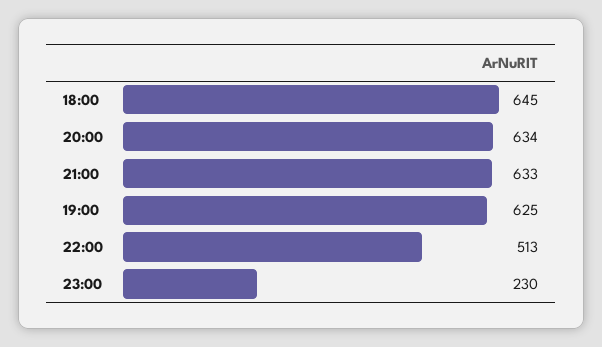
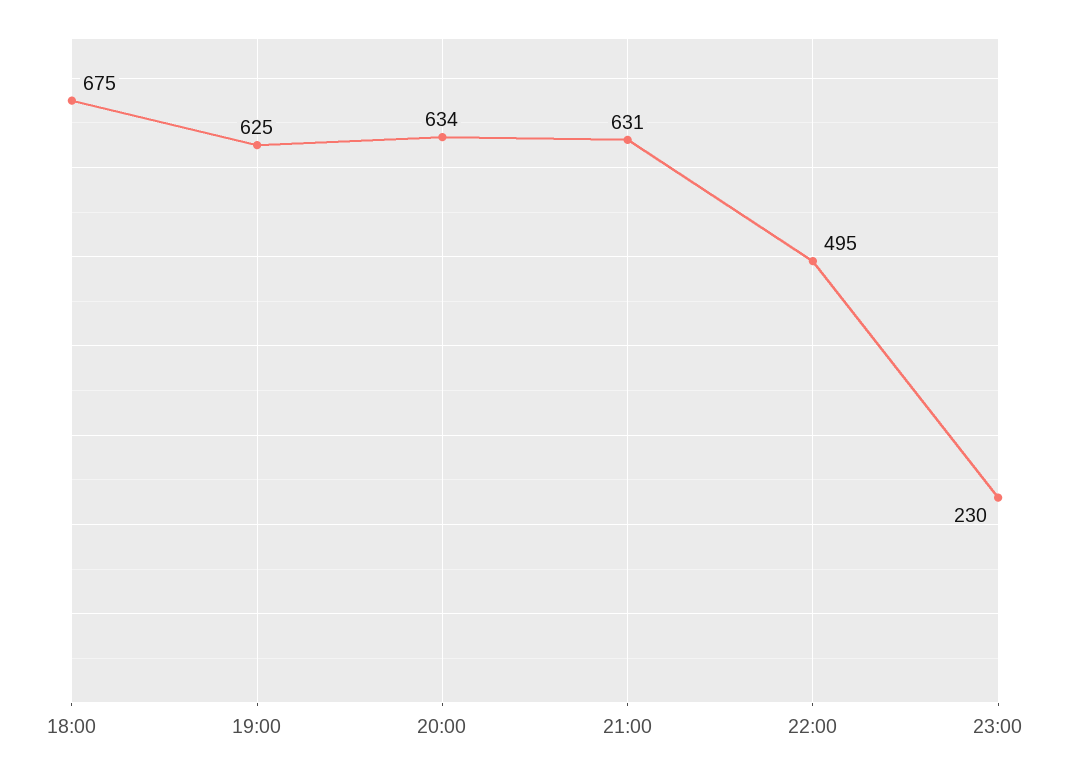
  {
-   "18:00": 645,
+   "18:00": 675,
    "20:00": 634,
-   "21:00": 633,
+   "21:00": 631,
    "19:00": 625,
-   "22:00": 513,
+   "22:00": 495,
    "23:00": 230
  }

